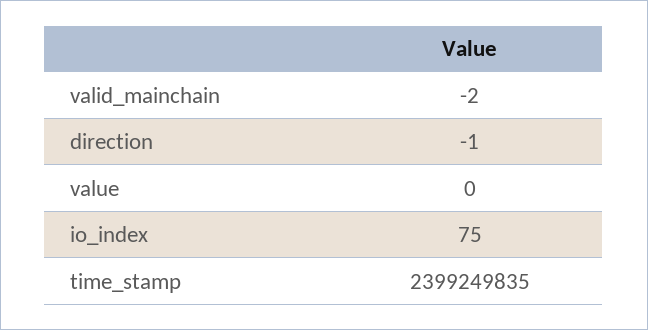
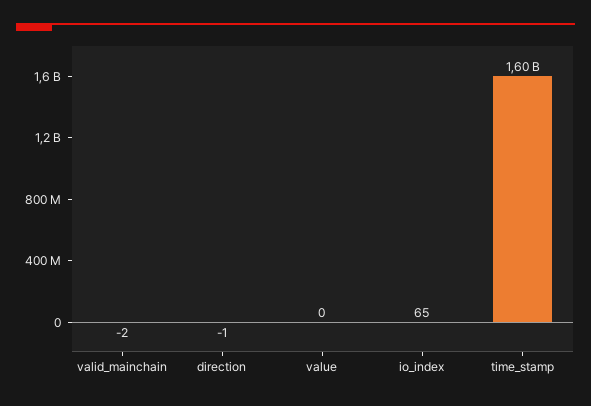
  {
    "valid_mainchain": -2,
    "direction": -1,
    "value": 0,
-   "io_index": 75,
+   "io_index": 65,
-   "time_stamp": 2399249835
+   "time_stamp": 1600000000
  }

